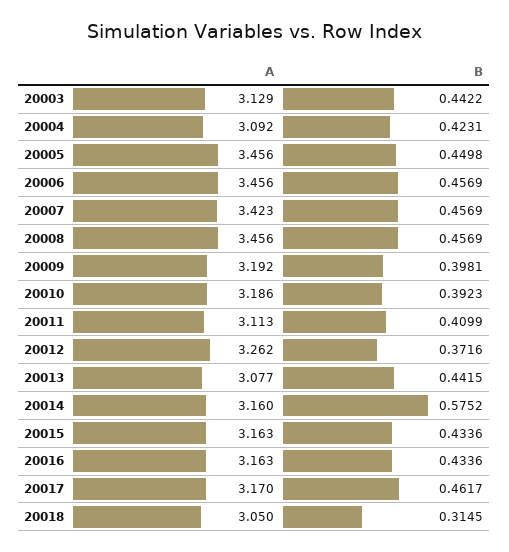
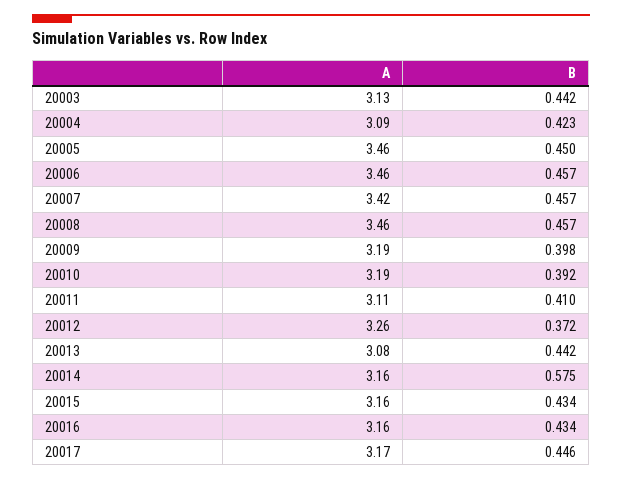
  {
    "A": {
      "20003": 3.129,
      "20004": 3.092,
      "20005": 3.456,
      "20006": 3.456,
      "20007": 3.423,
      "20008": 3.456,
      "20009": 3.192,
      "20010": 3.186,
      "20011": 3.113,
      "20012": 3.262,
      "20013": 3.077,
      "20014": 3.16,
      "20015": 3.163,
      "20016": 3.163,
-     "20017": 3.17,
+     "20017": 3.17
-     "20018": 3.05
    },
    "B": {
      "20003": 0.4422,
      "20004": 0.4231,
      "20005": 0.4498,
      "20006": 0.4569,
      "20007": 0.4569,
      "20008": 0.4569,
      "20009": 0.3981,
      "20010": 0.3923,
      "20011": 0.4099,
      "20012": 0.3716,
      "20013": 0.4415,
      "20014": 0.5752,
      "20015": 0.4336,
      "20016": 0.4336,
-     "20017": 0.4617,
+     "20017": 0.446
-     "20018": 0.3145
    }
  }

